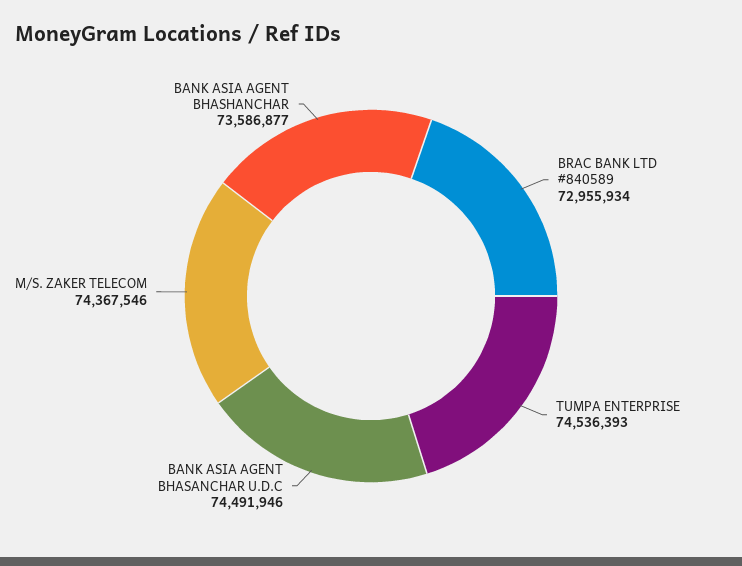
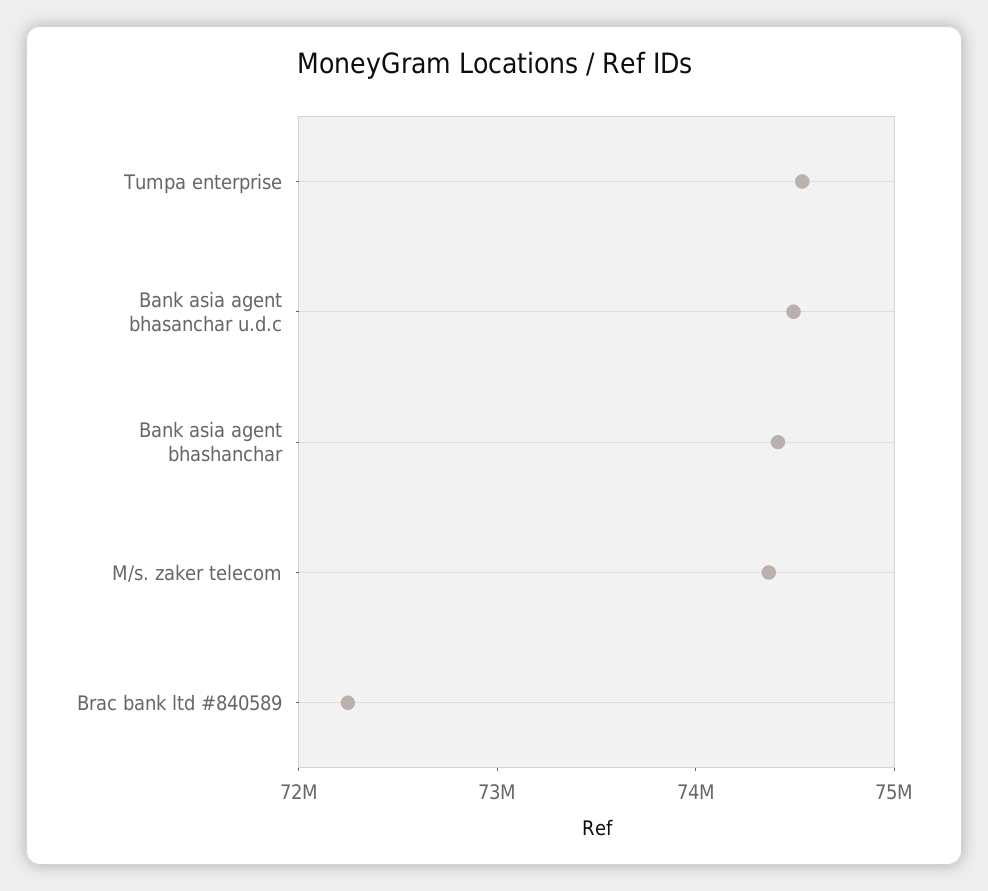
  {
-   "BRAC BANK LTD #840589": 72955934,
+   "BRAC BANK LTD #840589": 72200000,
    "TUMPA ENTERPRISE": 74536393,
    "BANK ASIA AGENT BHASANCHAR U.D.C": 74491946,
    "M/S. ZAKER TELECOM": 74367546,
-   "BANK ASIA AGENT BHASHANCHAR": 73586877
+   "BANK ASIA AGENT BHASHANCHAR": 74400000
  }

